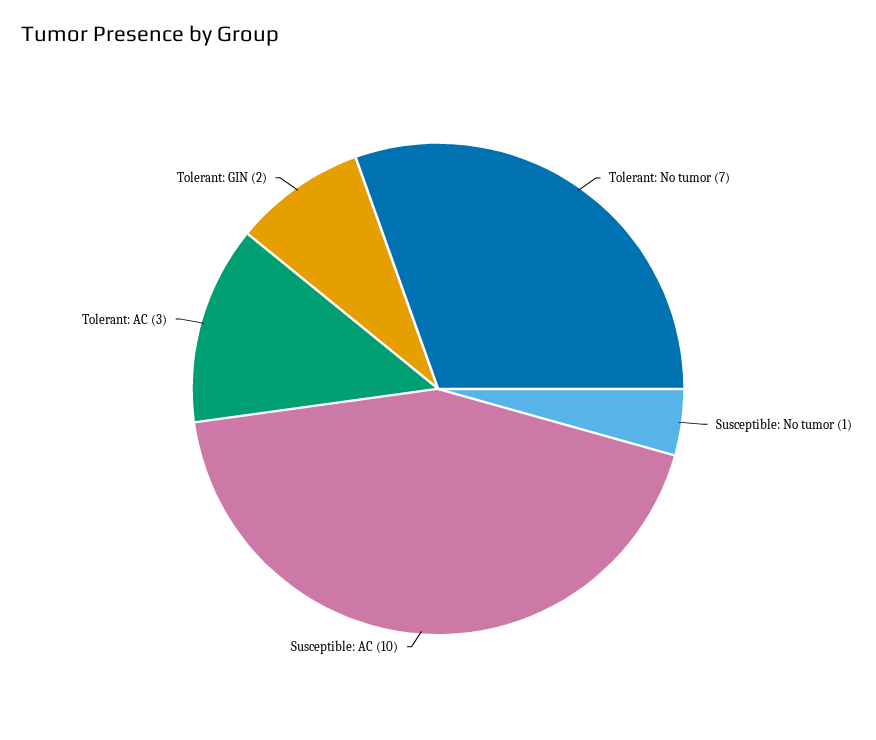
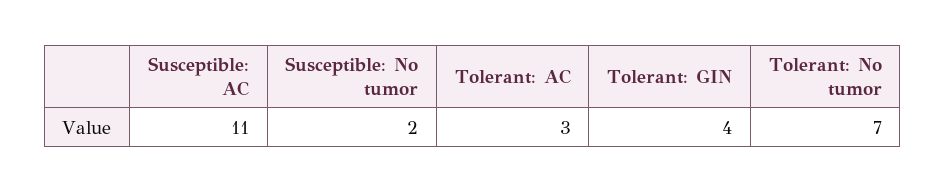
  {
    "Tolerant: No tumor": 7,
-   "Susceptible: No tumor": 1,
+   "Susceptible: No tumor": 2,
-   "Susceptible: AC": 10,
+   "Susceptible: AC": 11,
    "Tolerant: AC": 3,
-   "Tolerant: GIN": 2
+   "Tolerant: GIN": 4
  }

